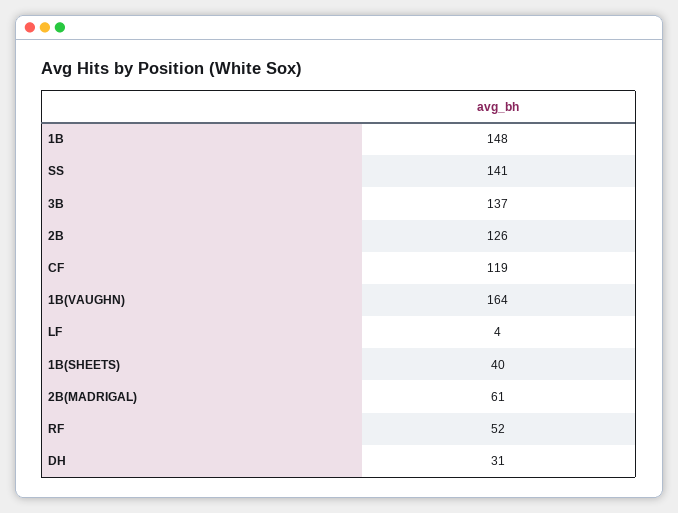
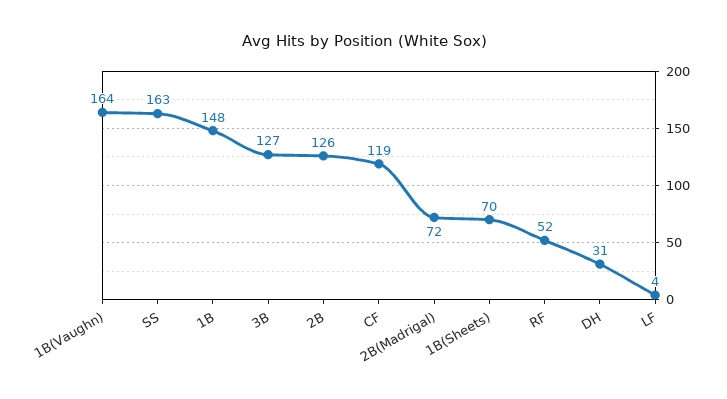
  {
    "1B": 148,
-   "SS": 141,
+   "SS": 163,
-   "3B": 137,
+   "3B": 127,
    "2B": 126,
    "CF": 119,
    "1B(VAUGHN)": 164,
    "LF": 4,
-   "1B(SHEETS)": 40,
+   "1B(SHEETS)": 70,
-   "2B(MADRIGAL)": 61,
+   "2B(MADRIGAL)": 72,
    "RF": 52,
    "DH": 31
  }

